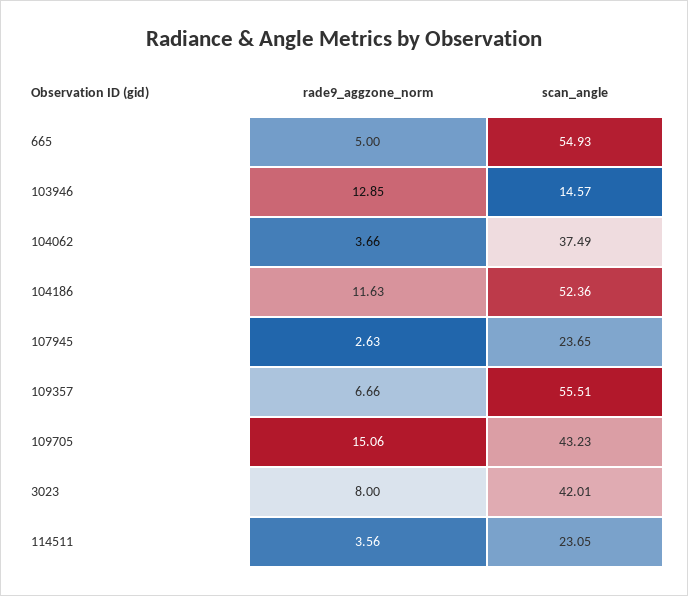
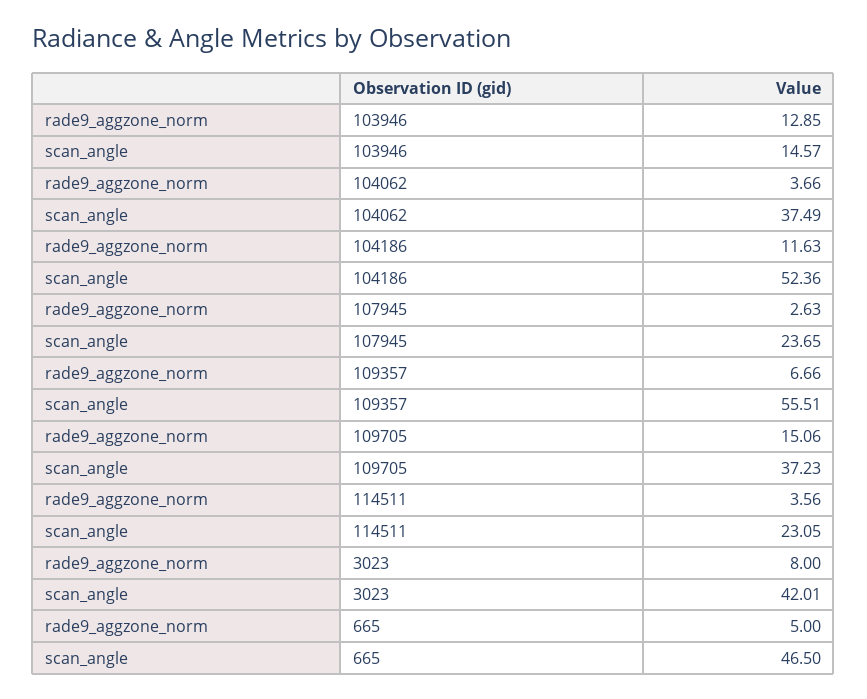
  {
    "rade9_aggzone_norm": {
      "665": 5,
      "103946": 12.85,
      "104062": 3.66,
      "104186": 11.63,
      "107945": 2.63,
      "109357": 6.66,
      "109705": 15.06,
      "3023": 8,
      "114511": 3.56
    },
    "scan_angle": {
-     "665": 54.93,
+     "665": 46.5,
      "103946": 14.57,
      "104062": 37.49,
      "104186": 52.36,
      "107945": 23.65,
      "109357": 55.51,
-     "109705": 43.23,
+     "109705": 37.23,
      "3023": 42.01,
      "114511": 23.05
    }
  }

